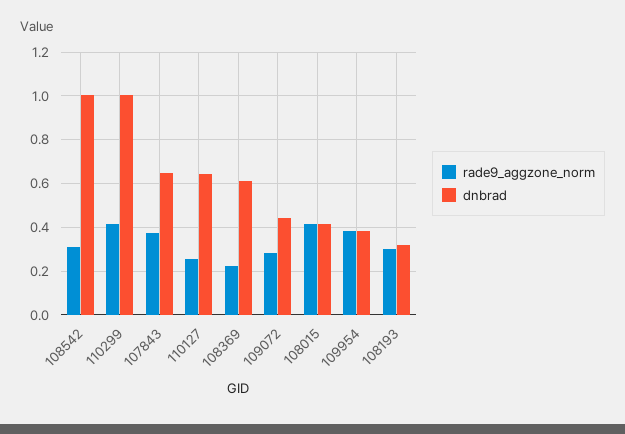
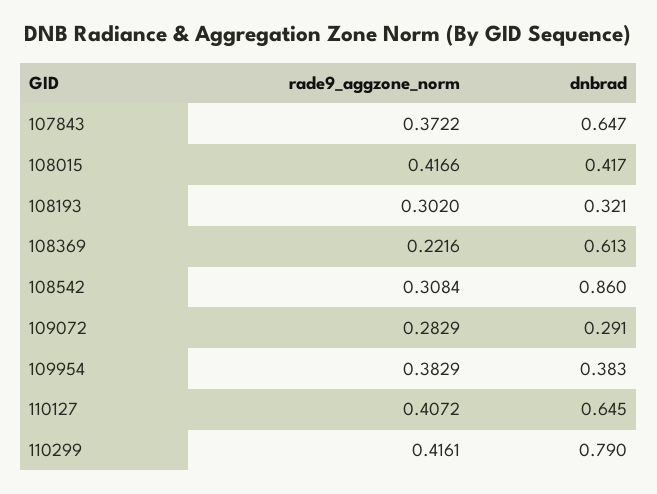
  {
    "rade9_aggzone_norm": {
      "108542": 0.3084,
      "110299": 0.4161,
      "107843": 0.3722,
-     "110127": 0.25,
+     "110127": 0.4072,
      "108369": 0.2216,
      "109072": 0.2829,
      "108015": 0.4166,
      "109954": 0.3829,
      "108193": 0.302
    },
    "dnbrad": {
-     "108542": 1,
+     "108542": 0.86,
-     "110299": 1,
+     "110299": 0.79,
      "107843": 0.647,
      "110127": 0.645,
      "108369": 0.613,
-     "109072": 0.45,
+     "109072": 0.291,
      "108015": 0.417,
      "109954": 0.383,
      "108193": 0.321
    }
  }

